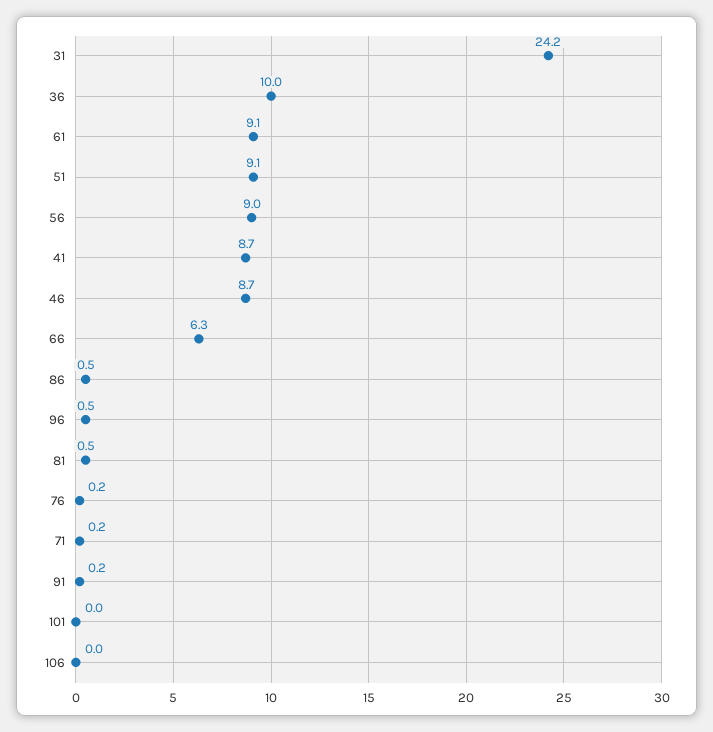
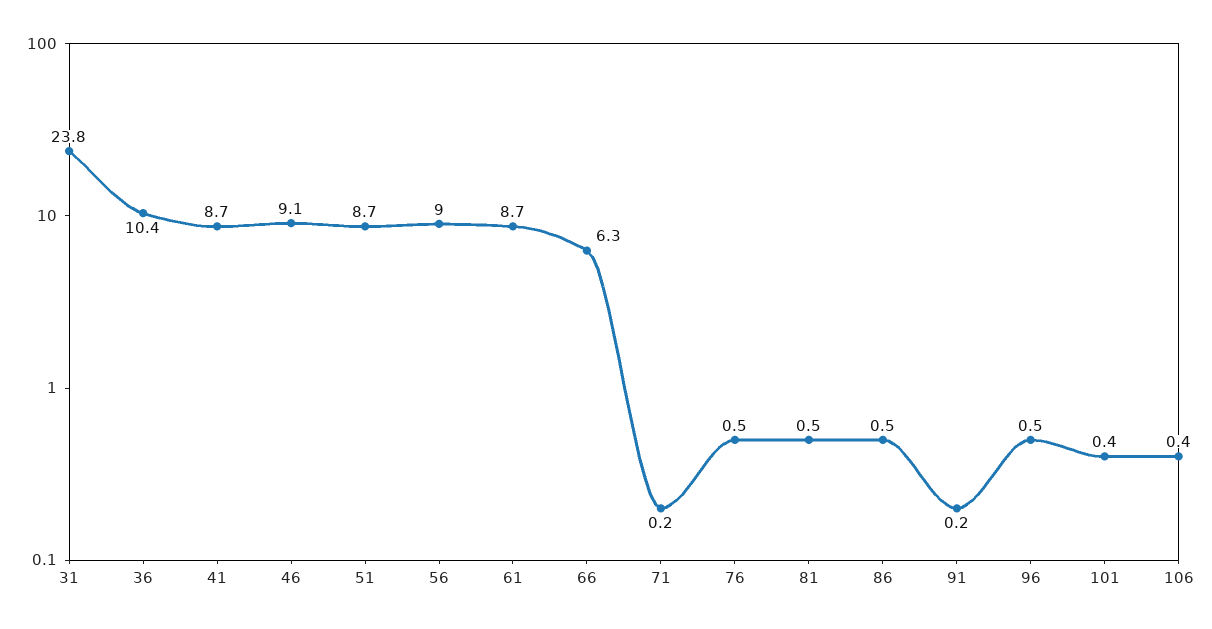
  {
-   "31": 24.2,
+   "31": 23.8,
-   "36": 10,
+   "36": 10.4,
-   "61": 9.1,
+   "61": 8.7,
-   "51": 9.1,
+   "51": 8.7,
    "56": 9,
    "41": 8.7,
-   "46": 8.7,
+   "46": 9.1,
    "66": 6.3,
    "86": 0.5,
    "96": 0.5,
    "81": 0.5,
-   "76": 0.2,
+   "76": 0.5,
    "71": 0.2,
    "91": 0.2,
-   "101": 0,
+   "101": 0.4,
-   "106": 0
+   "106": 0.4
  }

